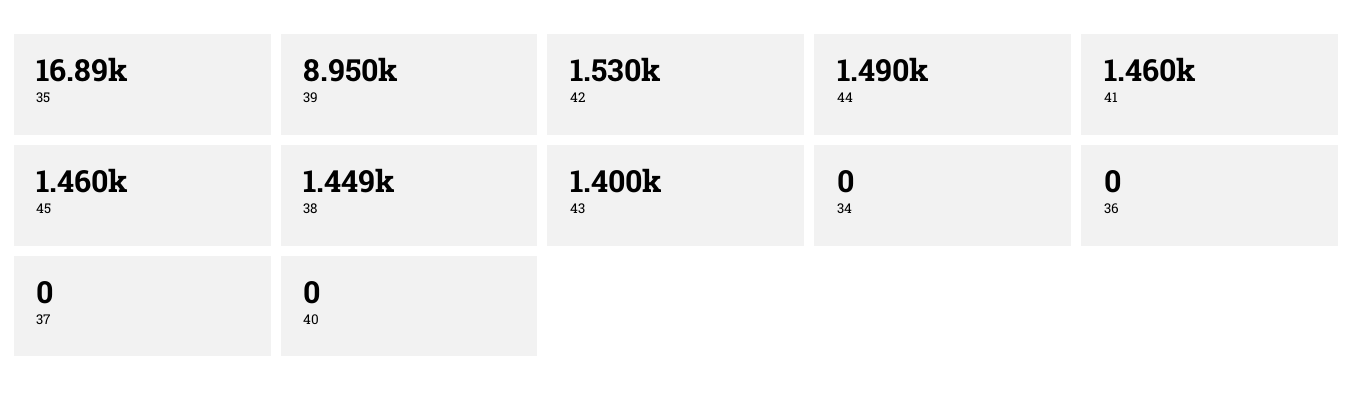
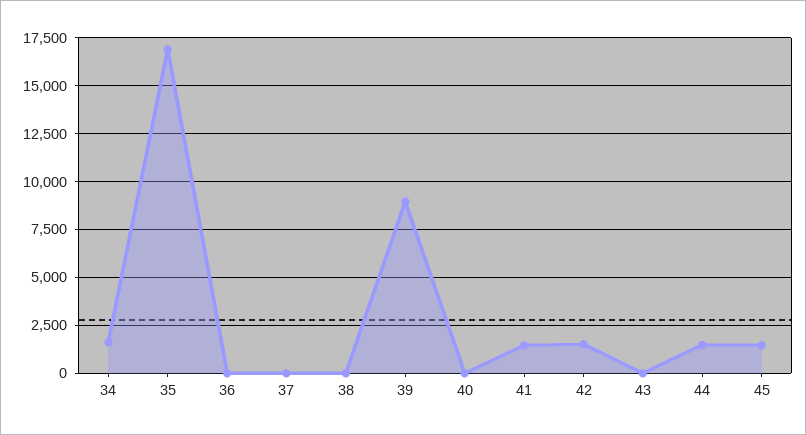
  {
    "35": 16890,
    "39": 8950,
    "42": 1530,
    "44": 1490,
    "41": 1460,
    "45": 1460,
-   "38": 1449,
+   "38": 0,
-   "43": 1400,
+   "43": 0,
-   "34": 0,
+   "34": 1500,
    "36": 0,
    "37": 0,
    "40": 0
  }

